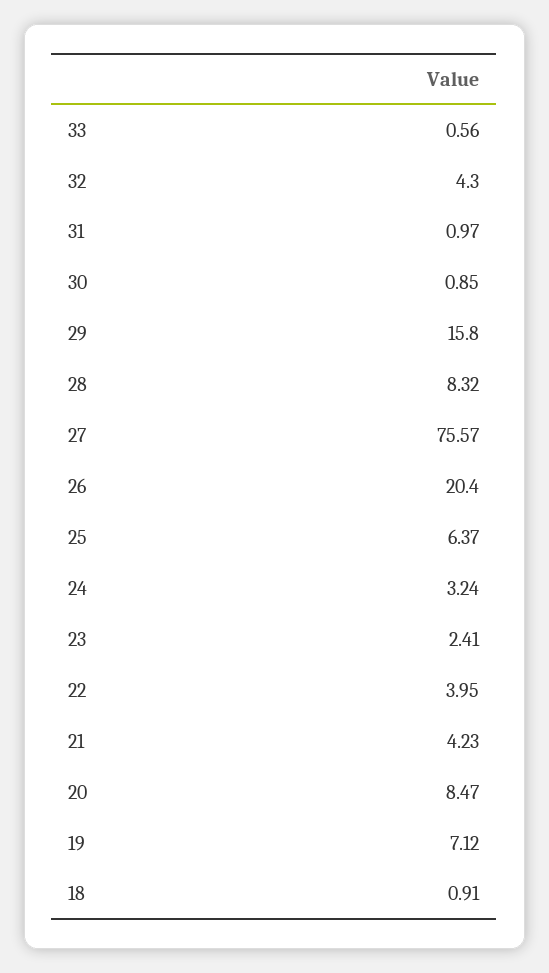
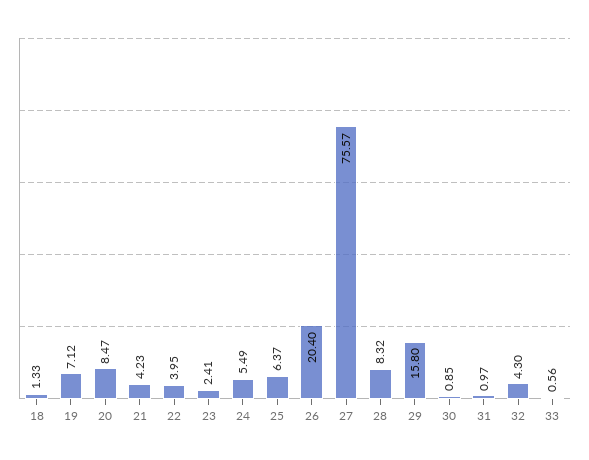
  {
    "33": 0.56,
    "32": 4.3,
    "31": 0.97,
    "30": 0.85,
    "29": 15.8,
    "28": 8.32,
    "27": 75.57,
    "26": 20.4,
    "25": 6.37,
-   "24": 3.24,
+   "24": 5.49,
    "23": 2.41,
    "22": 3.95,
    "21": 4.23,
    "20": 8.47,
    "19": 7.12,
-   "18": 0.91
+   "18": 1.33
  }

